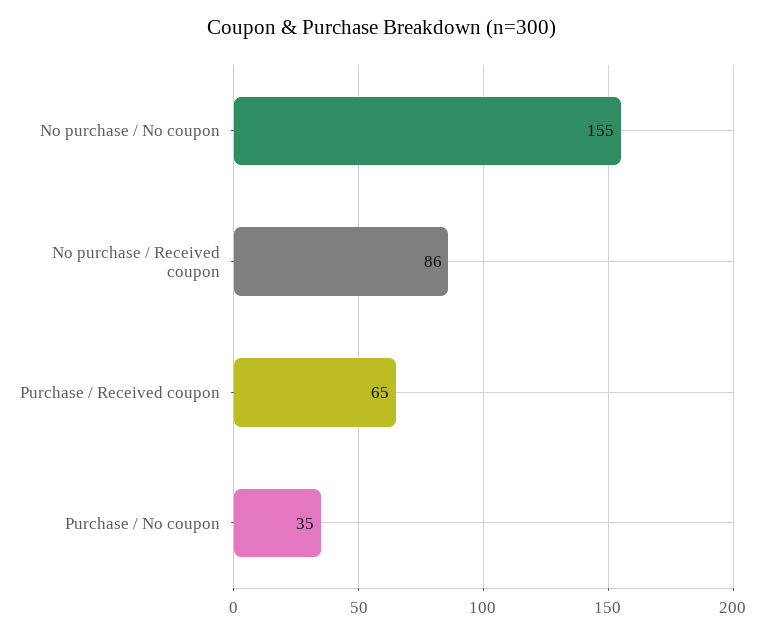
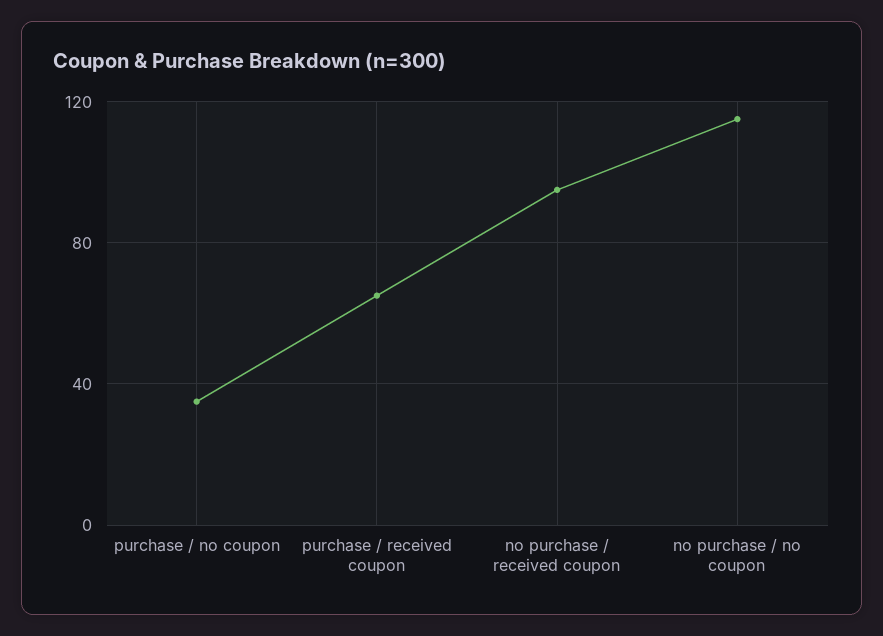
  {
-   "No purchase / No coupon": 155,
+   "No purchase / No coupon": 115,
-   "No purchase / Received coupon": 86,
+   "No purchase / Received coupon": 95,
    "Purchase / Received coupon": 65,
    "Purchase / No coupon": 35
  }

